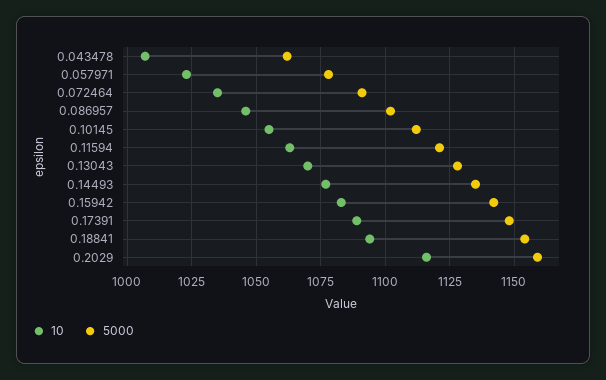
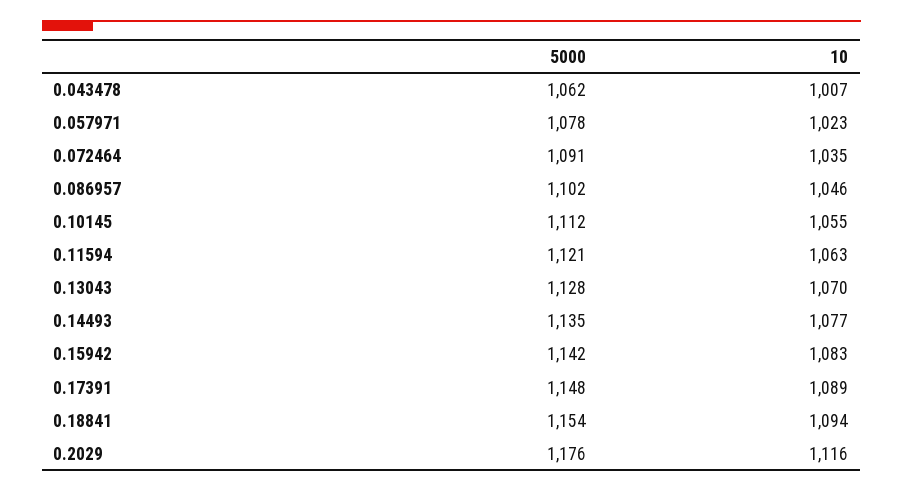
  {
    "10": {
      "0.043478": 1007,
      "0.057971": 1023,
      "0.072464": 1035,
      "0.086957": 1046,
      "0.10145": 1055,
      "0.11594": 1063,
      "0.13043": 1070,
      "0.14493": 1077,
      "0.15942": 1083,
      "0.17391": 1089,
      "0.18841": 1094,
      "0.2029": 1116
    },
    "5000": {
      "0.043478": 1062,
      "0.057971": 1078,
      "0.072464": 1091,
      "0.086957": 1102,
      "0.10145": 1112,
      "0.11594": 1121,
      "0.13043": 1128,
      "0.14493": 1135,
      "0.15942": 1142,
      "0.17391": 1148,
      "0.18841": 1154,
-     "0.2029": 1160
+     "0.2029": 1176
    }
  }

